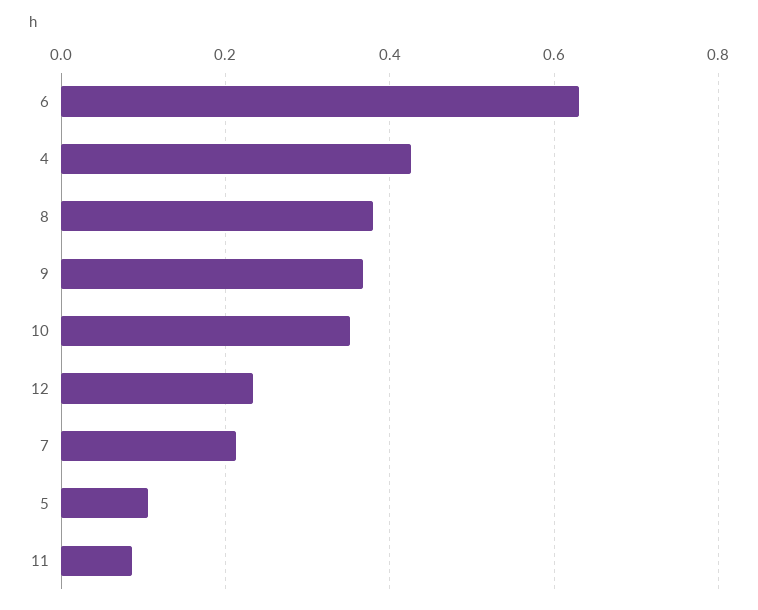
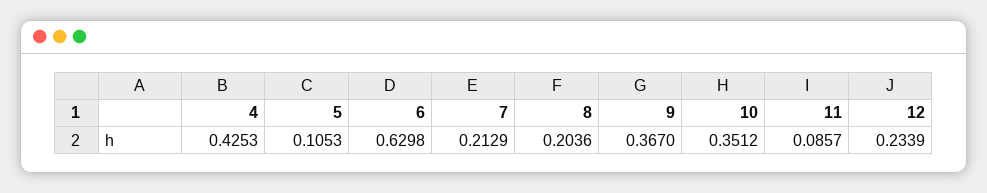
  {
    "6": 0.6298,
    "4": 0.4253,
-   "8": 0.38,
+   "8": 0.2036,
    "9": 0.367,
    "10": 0.3512,
    "12": 0.2339,
    "7": 0.2129,
    "5": 0.1053,
    "11": 0.0857
  }

